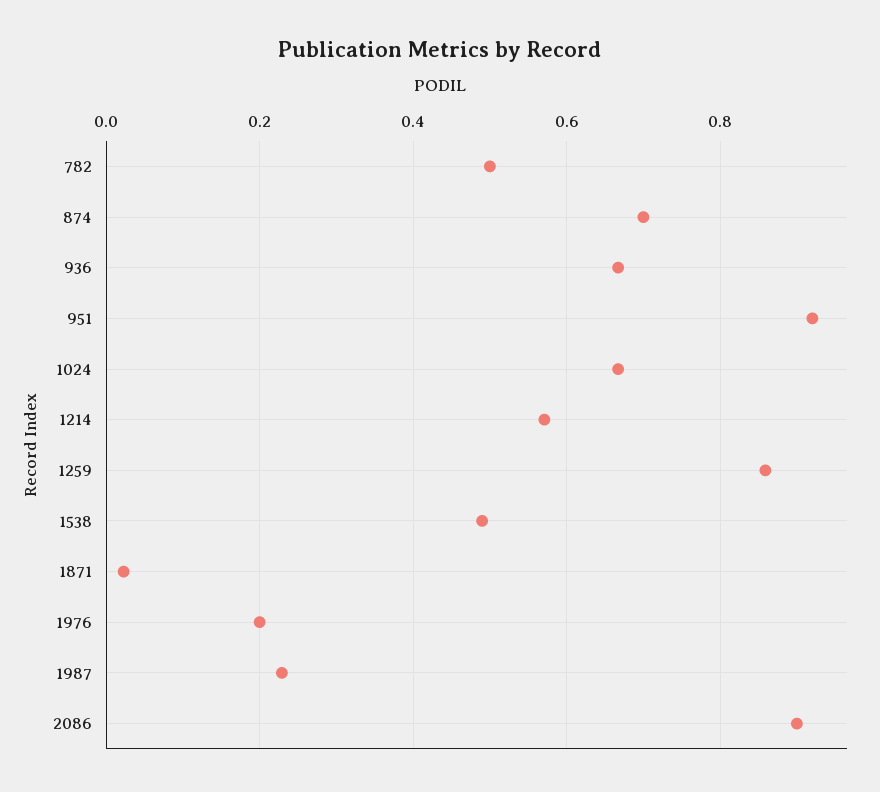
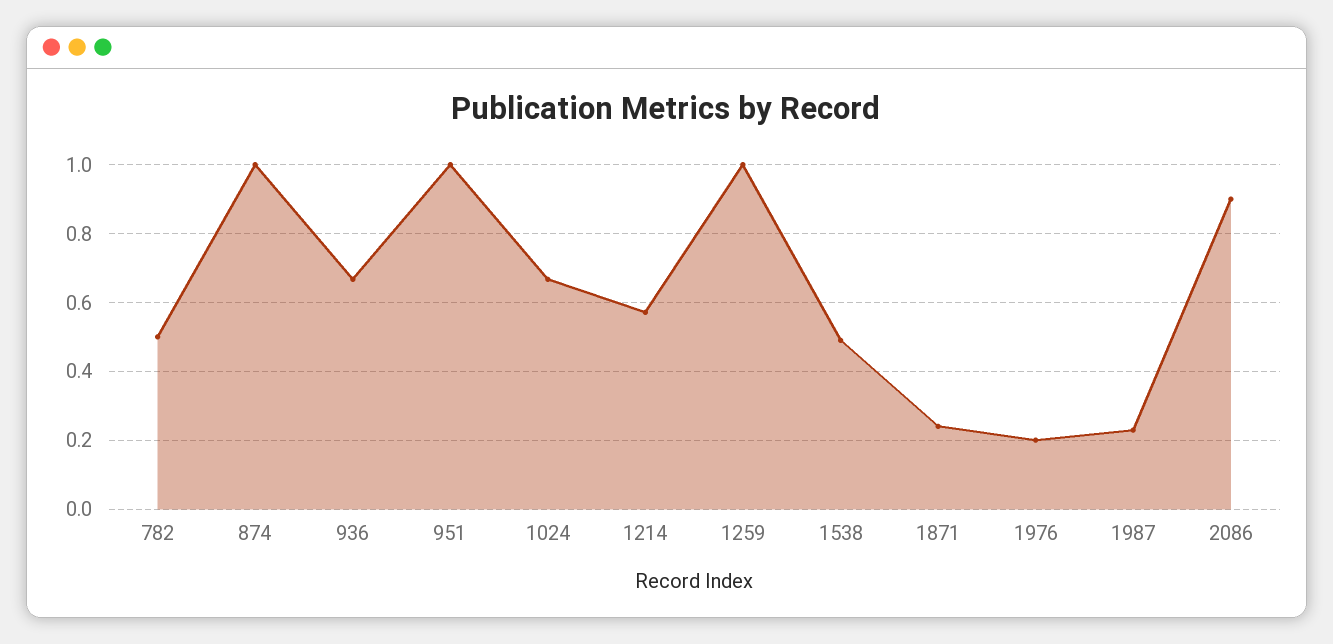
  {
    "782": 0.5,
-   "874": 0.7,
+   "874": 1,
    "936": 0.66,
-   "951": 0.92,
+   "951": 1,
    "1024": 0.66,
    "1214": 0.58,
-   "1259": 0.86,
+   "1259": 1,
    "1538": 0.5,
-   "1871": 0.02,
+   "1871": 0.24,
    "1976": 0.2,
    "1987": 0.22,
    "2086": 0.9
  }

